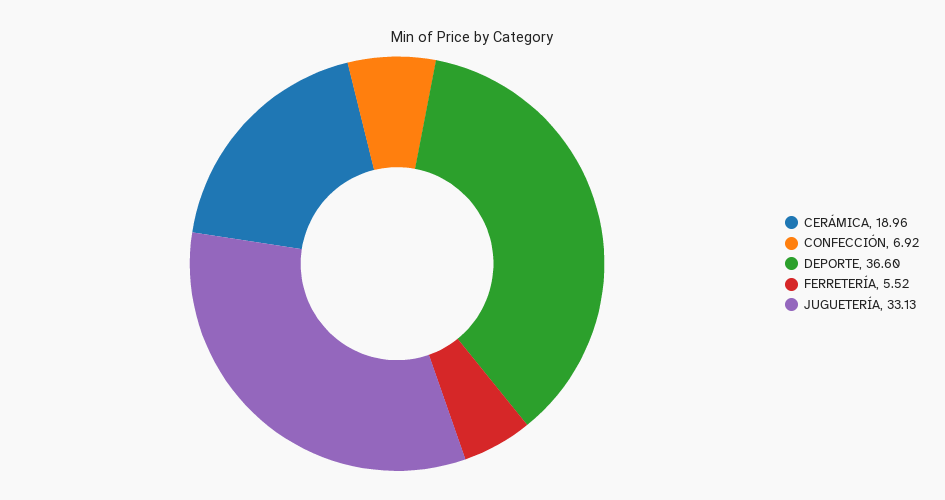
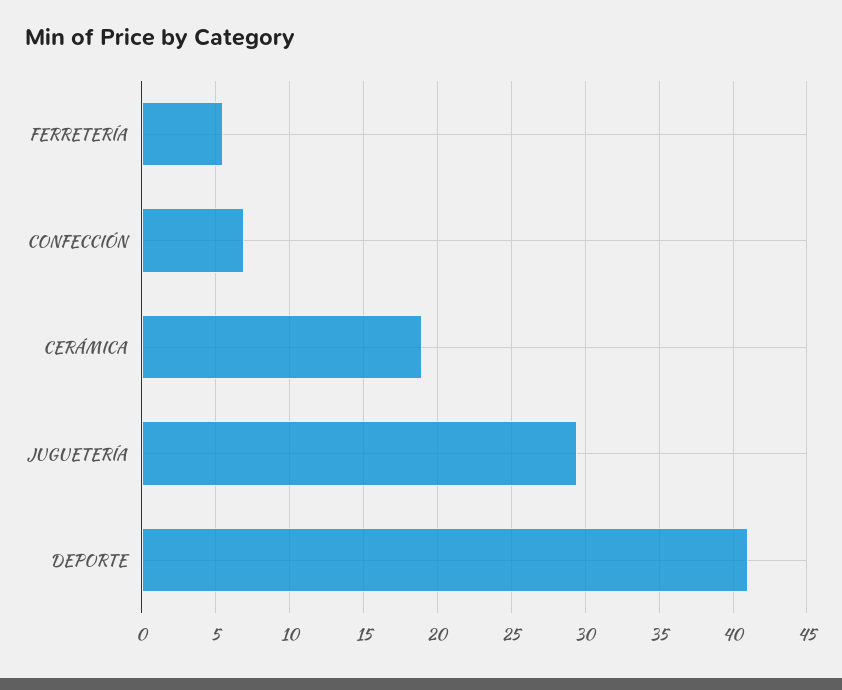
  {
    "CERÁMICA": 18.96,
    "CONFECCIÓN": 6.92,
-   "DEPORTE": 36.6,
+   "DEPORTE": 41,
    "FERRETERÍA": 5.52,
-   "JUGUETERÍA": 33.13
+   "JUGUETERÍA": 29.5
  }

